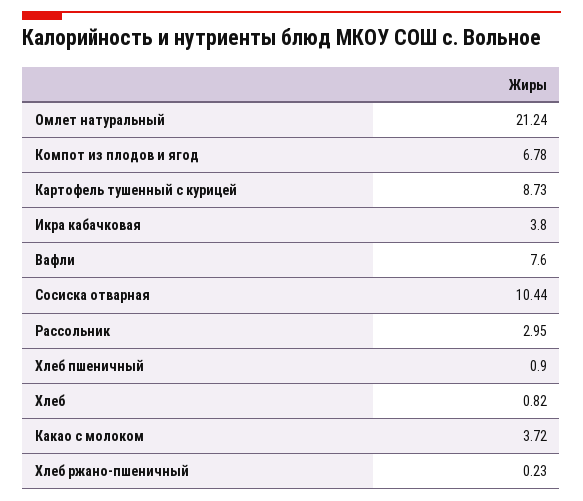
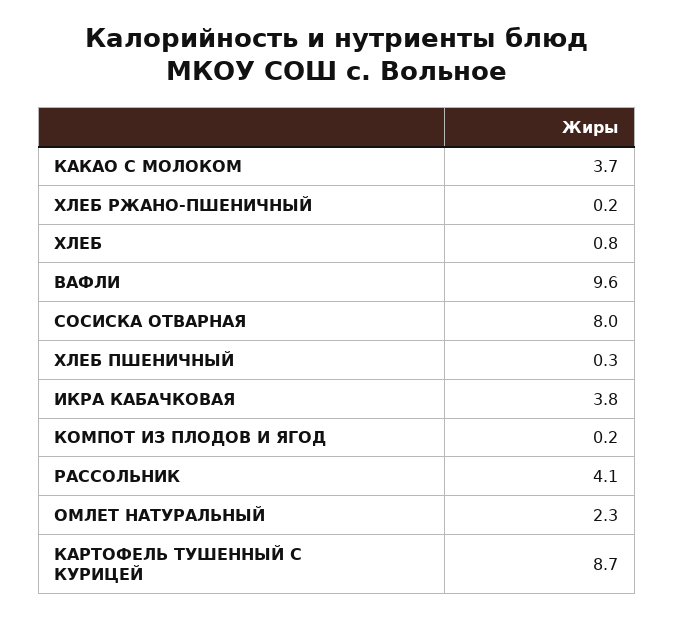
  {
-   "Омлет натуральный": 21.24,
+   "Омлет натуральный": 2.3,
-   "Компот из плодов и ягод": 6.78,
+   "Компот из плодов и ягод": 0.2,
    "Картофель тушенный с курицей": 8.73,
    "Икра кабачковая": 3.8,
-   "Вафли": 7.6,
+   "Вафли": 9.6,
-   "Сосиска отварная": 10.44,
+   "Сосиска отварная": 8,
-   "Рассольник": 2.95,
+   "Рассольник": 4.1,
-   "Хлеб пшеничный": 0.9,
+   "Хлеб пшеничный": 0.3,
    "Хлеб": 0.82,
    "Какао с молоком": 3.72,
    "Хлеб ржано-пшеничный": 0.23
  }

